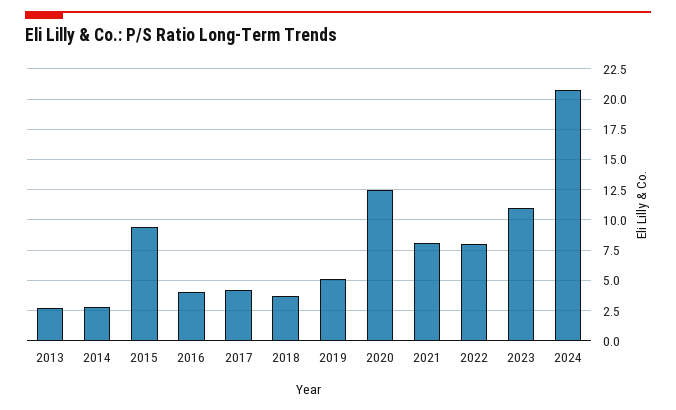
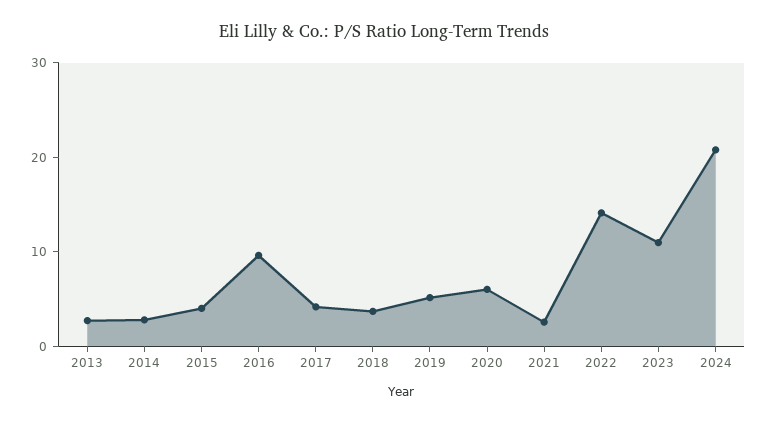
  {
    "2013": 2.5,
    "2014": 3,
-   "2015": 9.5,
+   "2015": 4,
-   "2016": 4,
+   "2016": 10,
    "2017": 4,
    "2018": 3.5,
    "2019": 5,
-   "2020": 12.5,
+   "2020": 6,
-   "2021": 8,
+   "2021": 2,
-   "2022": 8,
+   "2022": 14,
    "2023": 11,
    "2024": 21
  }

